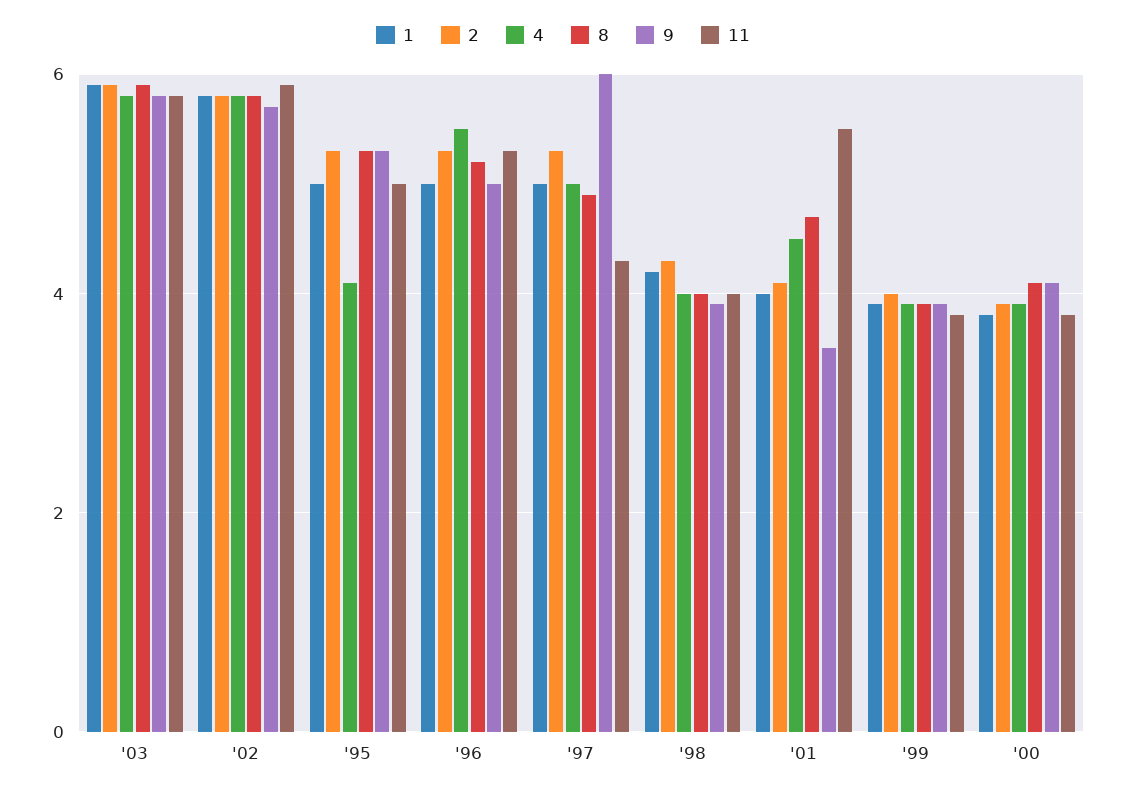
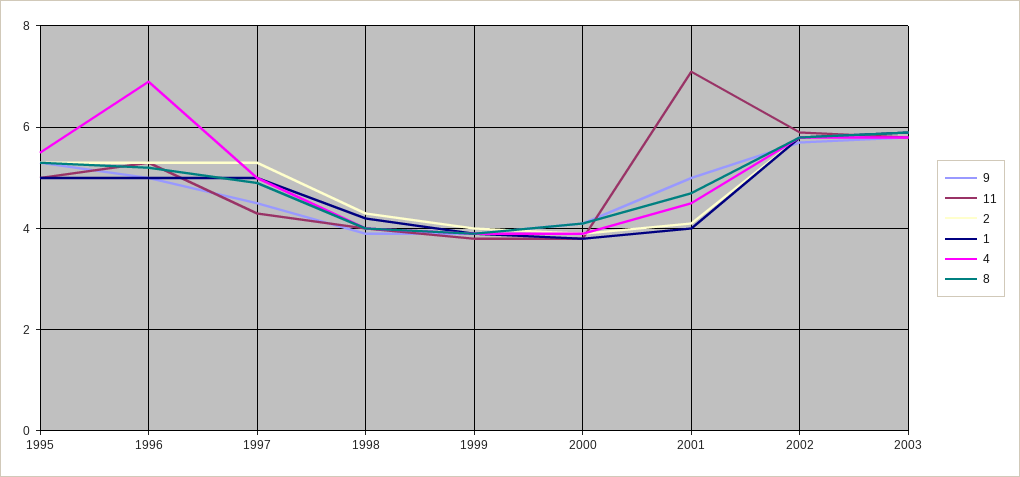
  {
    "1": {
      "'03": 6,
      "'02": 6,
      "'95": 5,
      "'96": 5,
      "'97": 5,
      "'98": 4,
      "'01": 4,
      "'99": 4,
      "'00": 4
    },
    "2": {
      "'03": 6,
      "'02": 6,
      "'95": 5.5,
      "'96": 5.5,
      "'97": 5.5,
      "'98": 4.5,
      "'01": 4,
      "'99": 4,
      "'00": 4
    },
    "4": {
      "'03": 6,
      "'02": 6,
-     "'95": 4,
+     "'95": 5.5,
-     "'96": 5.5,
+     "'96": 7,
      "'97": 5,
      "'98": 4,
      "'01": 4.5,
      "'99": 4,
      "'00": 4
    },
    "8": {
      "'03": 6,
      "'02": 6,
      "'95": 5.5,
      "'96": 5,
      "'97": 5,
      "'98": 4,
      "'01": 4.5,
      "'99": 4,
      "'00": 4
    },
    "9": {
      "'03": 6,
      "'02": 5.5,
      "'95": 5.5,
      "'96": 5,
-     "'97": 6,
+     "'97": 4.5,
      "'98": 4,
-     "'01": 3.5,
+     "'01": 5,
      "'99": 4,
      "'00": 4
    },
    "11": {
      "'03": 6,
      "'02": 6,
      "'95": 5,
      "'96": 5.5,
      "'97": 4.5,
      "'98": 4,
-     "'01": 5.5,
+     "'01": 7,
      "'99": 4,
      "'00": 4
    }
  }

